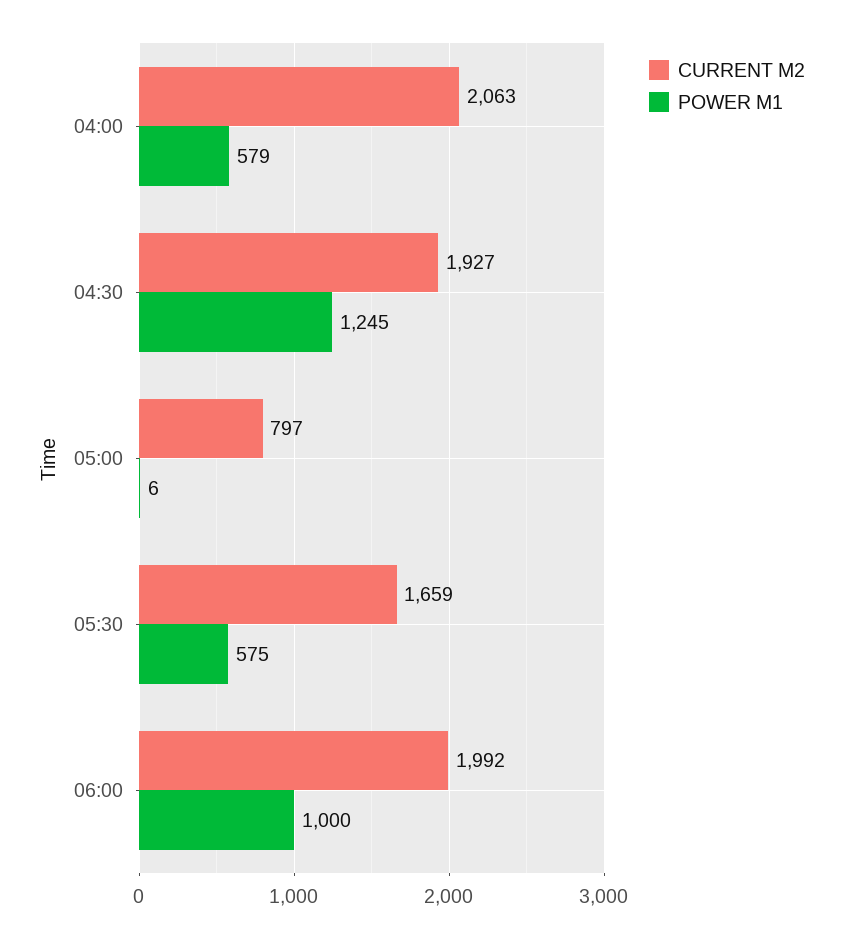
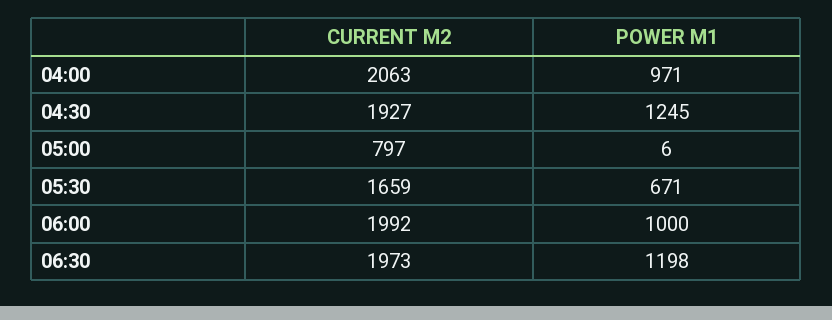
  {
    "CURRENT M2": {
      "04:00": 2063,
      "04:30": 1927,
      "05:00": 797,
      "05:30": 1659,
-     "06:00": 1992
+     "06:00": 1992,
+     "06:30": 1973
    },
    "POWER M1": {
-     "04:00": 579,
+     "04:00": 971,
      "04:30": 1245,
      "05:00": 6,
-     "05:30": 575,
+     "05:30": 671,
-     "06:00": 1000
+     "06:00": 1000,
+     "06:30": 1198
    }
  }

